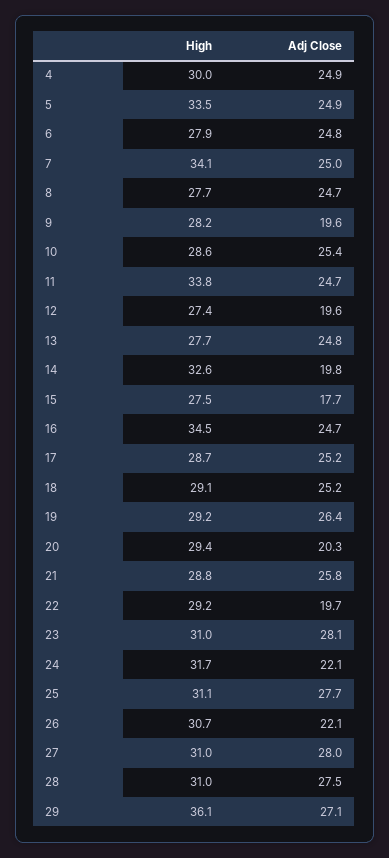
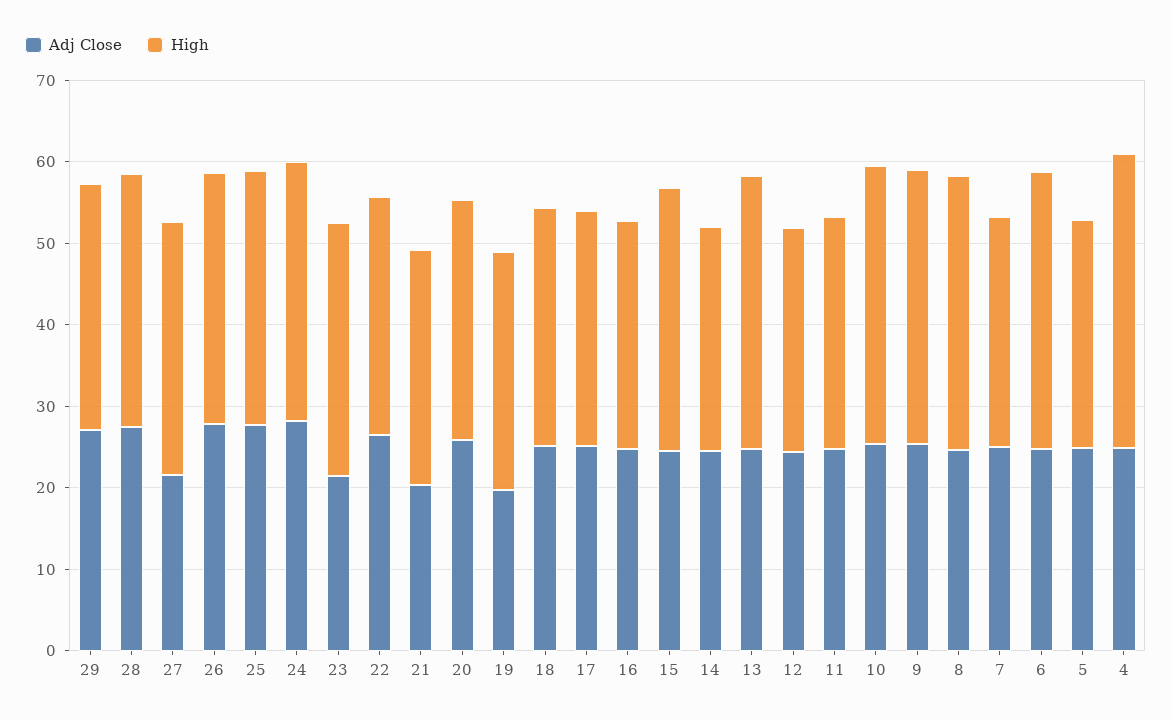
  {
    "High": {
-     "4": 30,
+     "4": 36,
-     "5": 33.5,
+     "5": 28,
-     "6": 27.9,
+     "6": 34,
-     "7": 34.1,
+     "7": 28,
-     "8": 27.7,
+     "8": 34,
-     "9": 28.2,
+     "9": 34,
-     "10": 28.6,
+     "10": 34,
-     "11": 33.8,
+     "11": 28,
      "12": 27.4,
-     "13": 27.7,
+     "13": 34,
-     "14": 32.6,
+     "14": 28,
-     "15": 27.5,
+     "15": 32,
-     "16": 34.5,
+     "16": 28,
      "17": 28.7,
      "18": 29.1,
      "19": 29.2,
      "20": 29.4,
      "21": 28.8,
      "22": 29.2,
      "23": 31,
      "24": 31.7,
      "25": 31.1,
      "26": 30.7,
      "27": 31,
      "28": 31,
-     "29": 36.1
+     "29": 30
    },
    "Adj Close": {
      "4": 24.9,
      "5": 24.9,
      "6": 24.8,
      "7": 25,
      "8": 24.7,
-     "9": 19.6,
+     "9": 26,
      "10": 25.4,
      "11": 24.7,
-     "12": 19.6,
+     "12": 24,
      "13": 24.8,
-     "14": 19.8,
+     "14": 24,
-     "15": 17.7,
+     "15": 24,
      "16": 24.7,
      "17": 25.2,
      "18": 25.2,
-     "19": 26.4,
+     "19": 20,
-     "20": 20.3,
+     "20": 26,
-     "21": 25.8,
+     "21": 20,
-     "22": 19.7,
+     "22": 26,
-     "23": 28.1,
+     "23": 22,
-     "24": 22.1,
+     "24": 28,
      "25": 27.7,
-     "26": 22.1,
+     "26": 28,
-     "27": 28,
+     "27": 22,
      "28": 27.5,
      "29": 27.1
    }
  }

